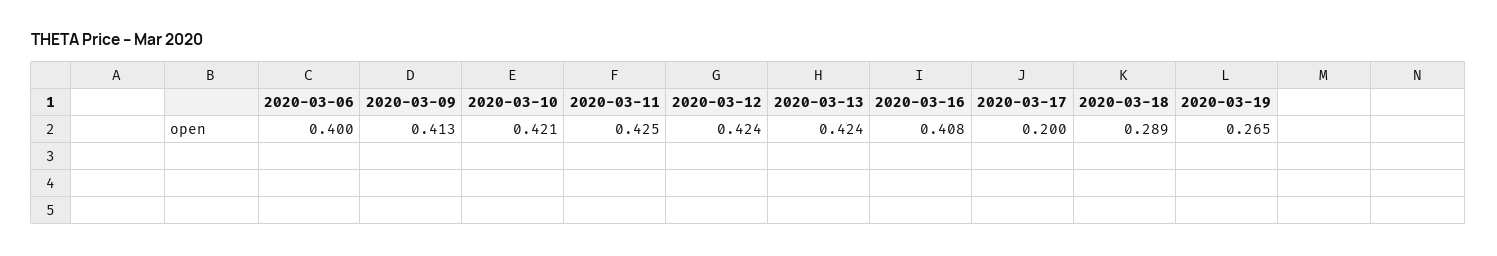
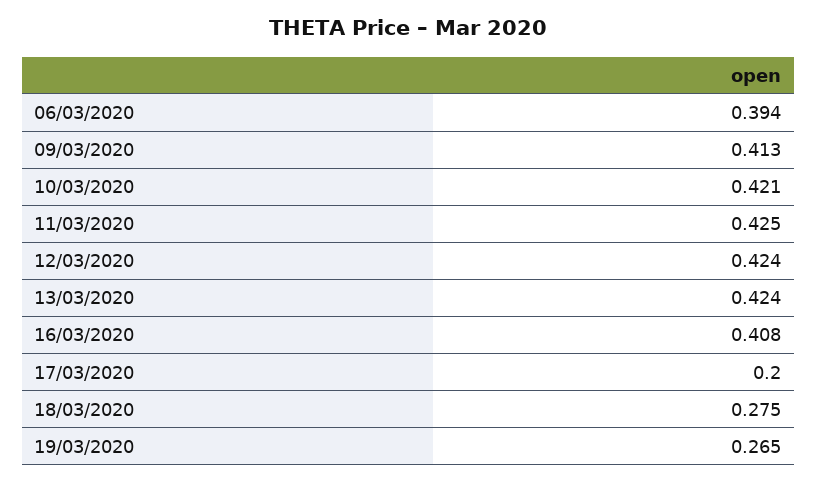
  {
-   "2020-03-06": 0.4,
+   "2020-03-06": 0.394,
    "2020-03-09": 0.413,
    "2020-03-10": 0.421,
    "2020-03-11": 0.425,
    "2020-03-12": 0.424,
    "2020-03-13": 0.424,
    "2020-03-16": 0.408,
    "2020-03-17": 0.2,
-   "2020-03-18": 0.289,
+   "2020-03-18": 0.275,
    "2020-03-19": 0.265
  }

